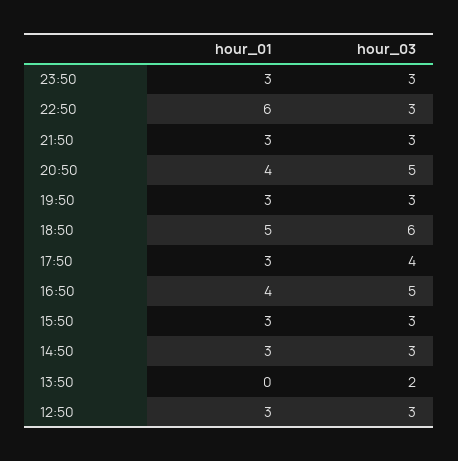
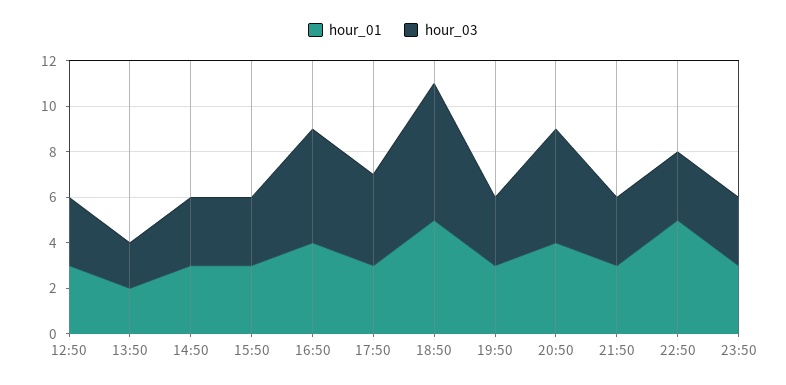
  {
    "hour_01": {
      "23:50": 3,
-     "22:50": 6,
+     "22:50": 5,
      "21:50": 3,
      "20:50": 4,
      "19:50": 3,
      "18:50": 5,
      "17:50": 3,
      "16:50": 4,
      "15:50": 3,
      "14:50": 3,
-     "13:50": 0,
+     "13:50": 2,
      "12:50": 3
    },
    "hour_03": {
      "23:50": 3,
      "22:50": 3,
      "21:50": 3,
      "20:50": 5,
      "19:50": 3,
      "18:50": 6,
      "17:50": 4,
      "16:50": 5,
      "15:50": 3,
      "14:50": 3,
      "13:50": 2,
      "12:50": 3
    }
  }

